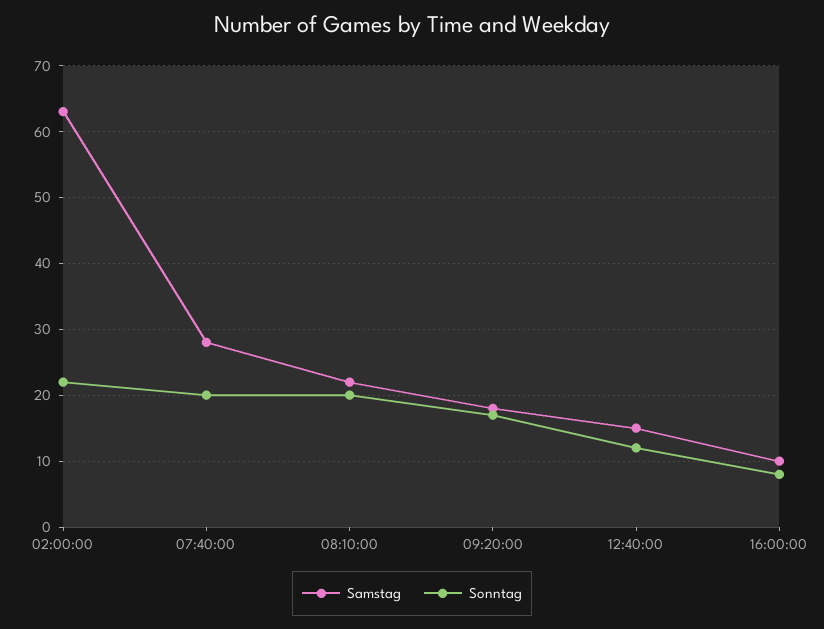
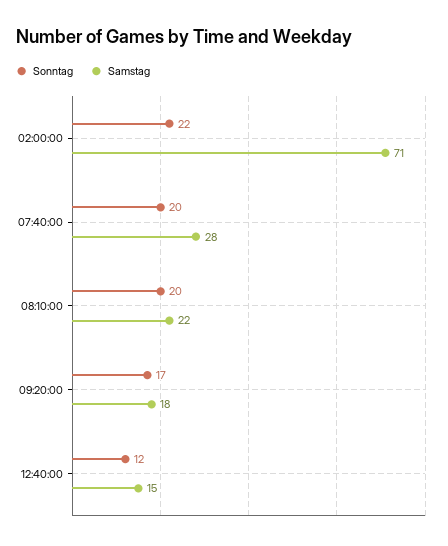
  {
    "Samstag": {
-     "02:00:00": 63,
+     "02:00:00": 71,
      "07:40:00": 28,
      "08:10:00": 22,
      "09:20:00": 18,
-     "12:40:00": 15,
+     "12:40:00": 15
-     "16:00:00": 10
    },
    "Sonntag": {
      "02:00:00": 22,
      "07:40:00": 20,
      "08:10:00": 20,
      "09:20:00": 17,
-     "12:40:00": 12,
+     "12:40:00": 12
-     "16:00:00": 8
    }
  }

